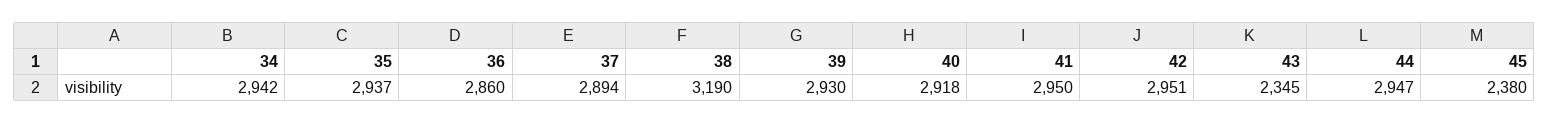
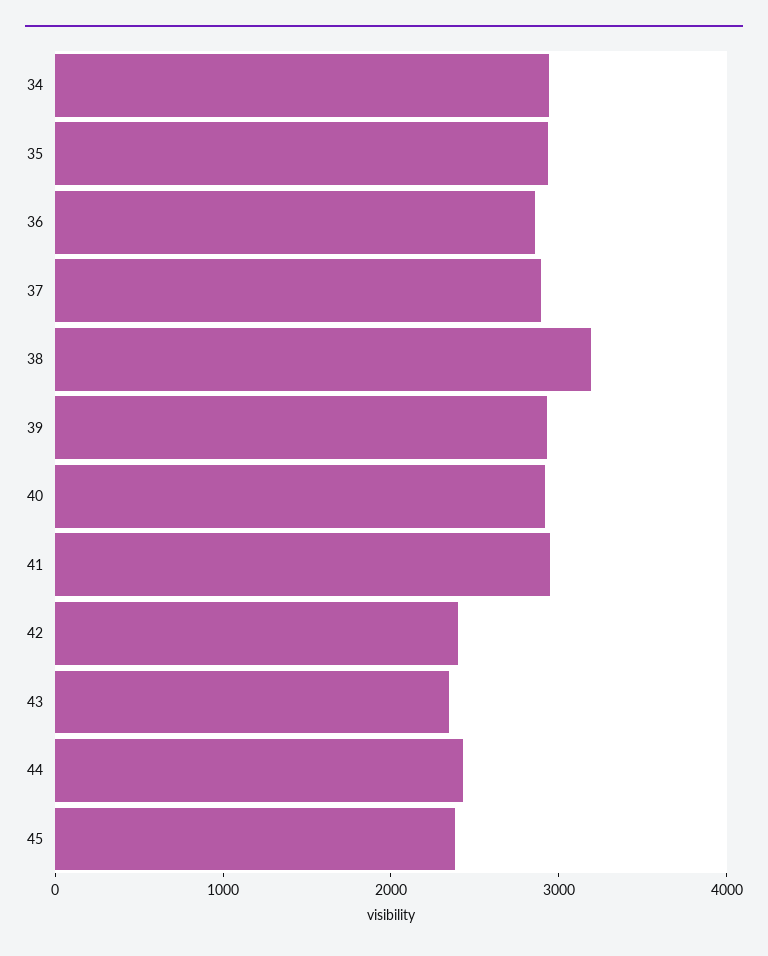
  {
    "34": 2942,
    "35": 2937,
    "36": 2860,
    "37": 2894,
    "38": 3190,
    "39": 2930,
    "40": 2918,
    "41": 2950,
-   "42": 2951,
+   "42": 2400,
    "43": 2345,
-   "44": 2947,
+   "44": 2400,
    "45": 2380
  }

